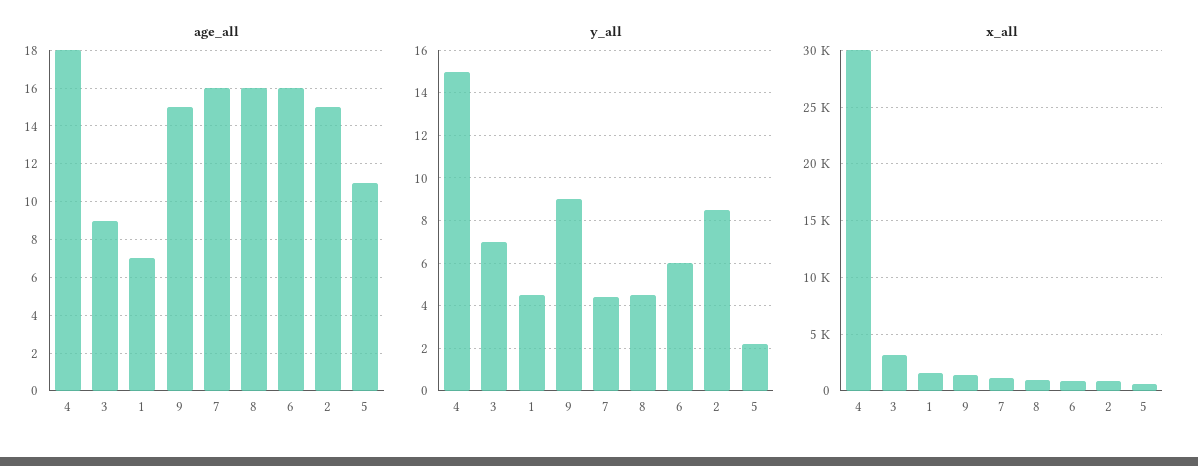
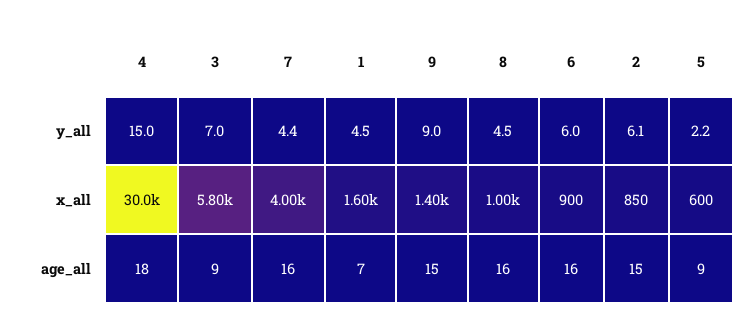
  {
    "age_all": {
      "4": 18,
      "3": 9,
      "1": 7,
      "9": 15,
      "7": 16,
      "8": 16,
      "6": 16,
      "2": 15,
-     "5": 11
+     "5": 9
    },
    "y_all": {
      "4": 15,
      "3": 7,
      "1": 4.5,
      "9": 9,
      "7": 4.4,
      "8": 4.5,
      "6": 6,
-     "2": 8.5,
+     "2": 6.1,
      "5": 2.2
    },
    "x_all": {
      "4": 30000,
-     "3": 3000,
+     "3": 5800,
      "1": 1600,
      "9": 1400,
-     "7": 1000,
+     "7": 4000,
      "8": 1000,
      "6": 900,
      "2": 850,
      "5": 600
    }
  }

